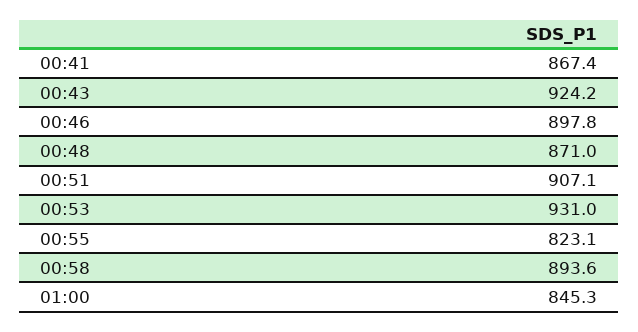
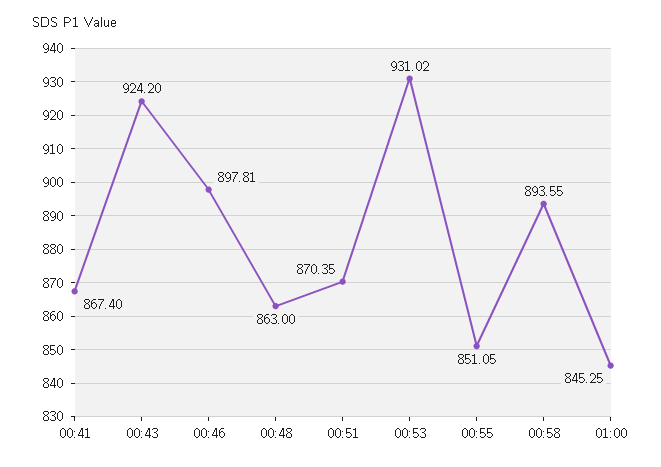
  {
    "00:41": 867.4,
    "00:43": 924.2,
    "00:46": 897.81,
-   "00:48": 871,
+   "00:48": 863,
-   "00:51": 907.1,
+   "00:51": 870.35,
    "00:53": 931.02,
-   "00:55": 823.1,
+   "00:55": 851.05,
    "00:58": 893.55,
    "01:00": 845.25
  }

